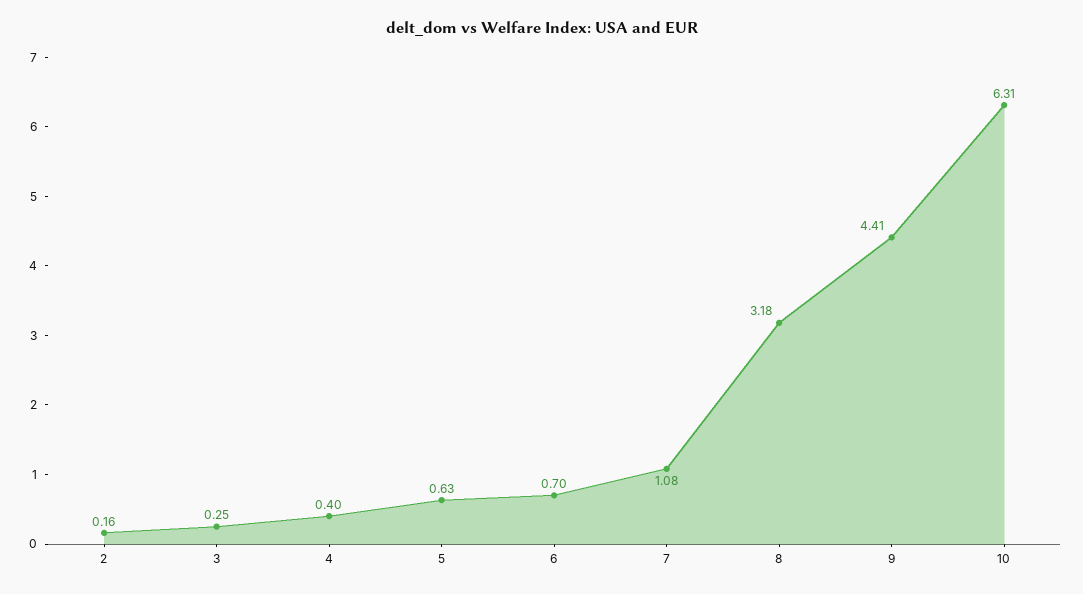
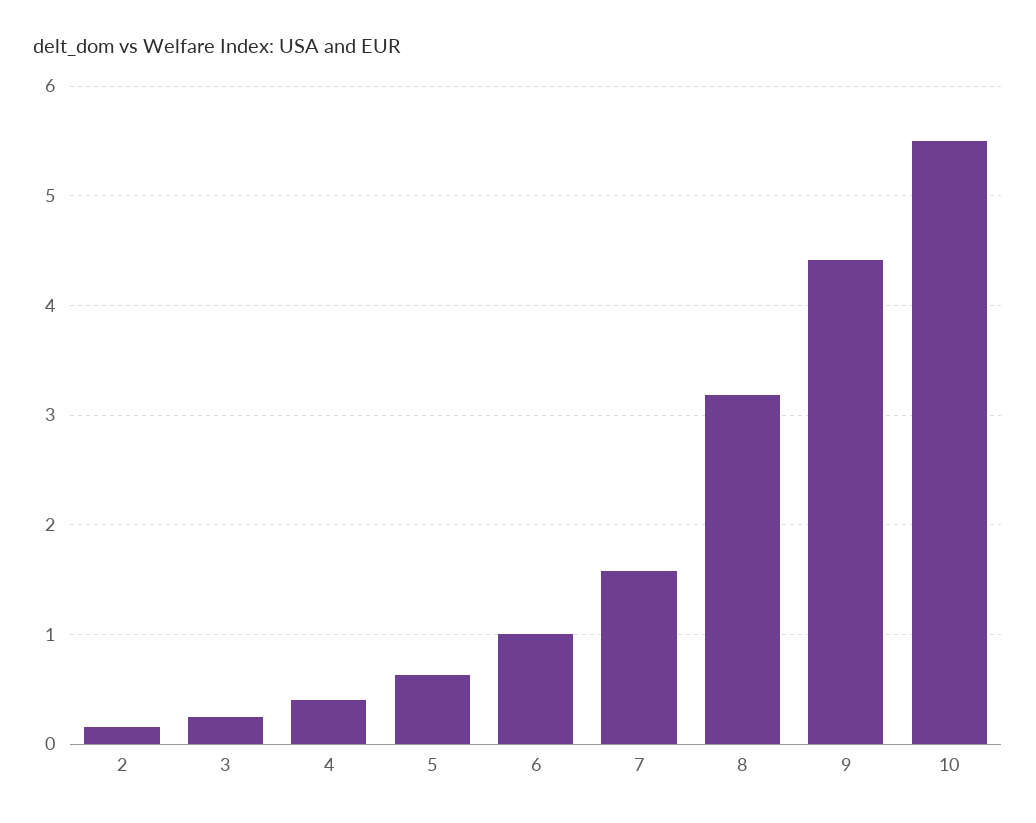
  {
    "2": 0.16,
    "3": 0.25,
    "4": 0.4,
    "5": 0.63,
-   "6": 0.7,
+   "6": 1,
-   "7": 1.08,
+   "7": 1.6,
    "8": 3.18,
    "9": 4.41,
-   "10": 6.31
+   "10": 5.5
  }

